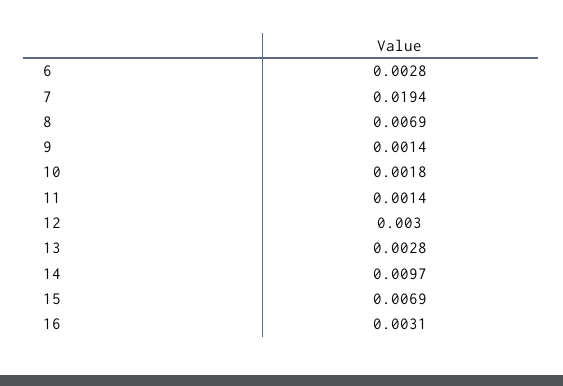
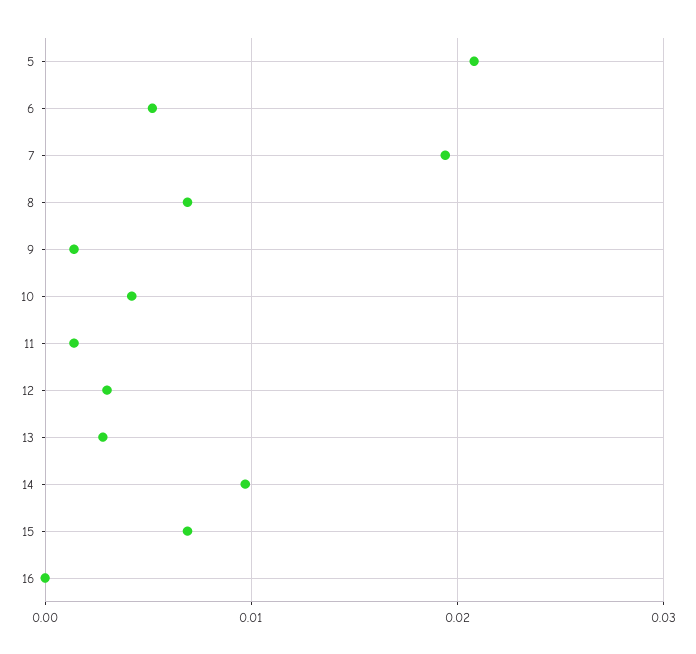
  {
-   "6": 0.0028,
+   "6": 0.005,
    "7": 0.0194,
    "8": 0.0069,
    "9": 0.0014,
-   "10": 0.0018,
+   "10": 0.004,
    "11": 0.0014,
    "12": 0.003,
    "13": 0.0028,
    "14": 0.0097,
    "15": 0.0069,
-   "16": 0.0031
+   "16": 0,
+   "5": 0.021
  }

